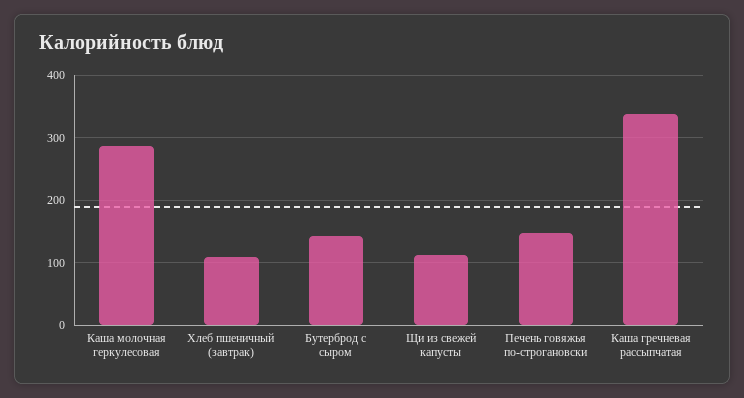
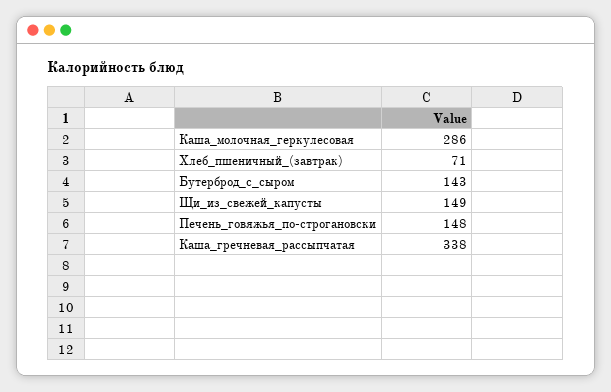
  {
    "Каша молочная геркулесовая": 286,
-   "Хлеб пшеничный (завтрак)": 110,
+   "Хлеб пшеничный (завтрак)": 71,
    "Бутерброд с сыром": 143,
-   "Щи из свежей капусты": 110,
+   "Щи из свежей капусты": 149,
    "Печень говяжья по-строгановски": 148,
    "Каша гречневая рассыпчатая": 338
  }

